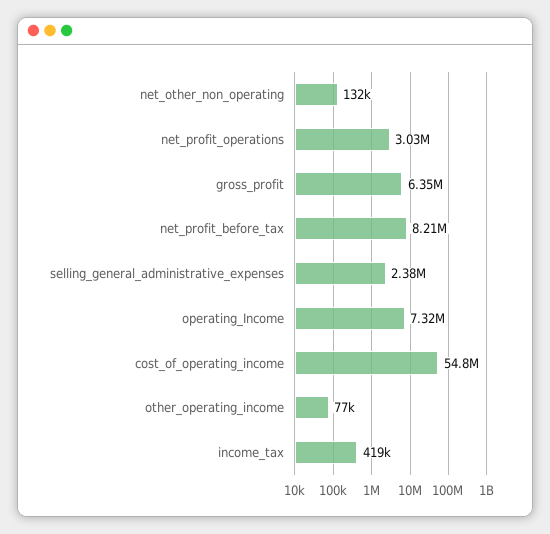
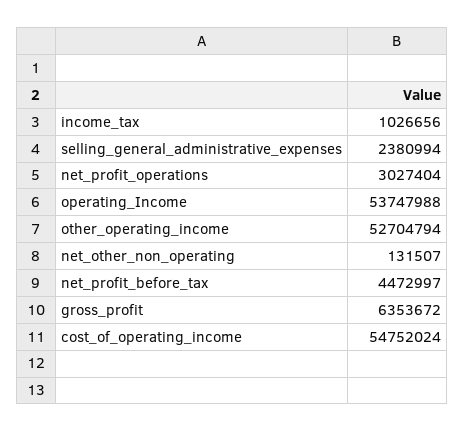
  {
    "net_other_non_operating": 131507,
    "net_profit_operations": 3027404,
    "gross_profit": 6353672,
-   "net_profit_before_tax": 8210000,
+   "net_profit_before_tax": 4472997,
    "selling_general_administrative_expenses": 2380994,
-   "operating_Income": 7320000,
+   "operating_Income": 53747988,
    "cost_of_operating_income": 54752024,
-   "other_operating_income": 77000,
+   "other_operating_income": 52704794,
-   "income_tax": 419000
+   "income_tax": 1026656
  }

